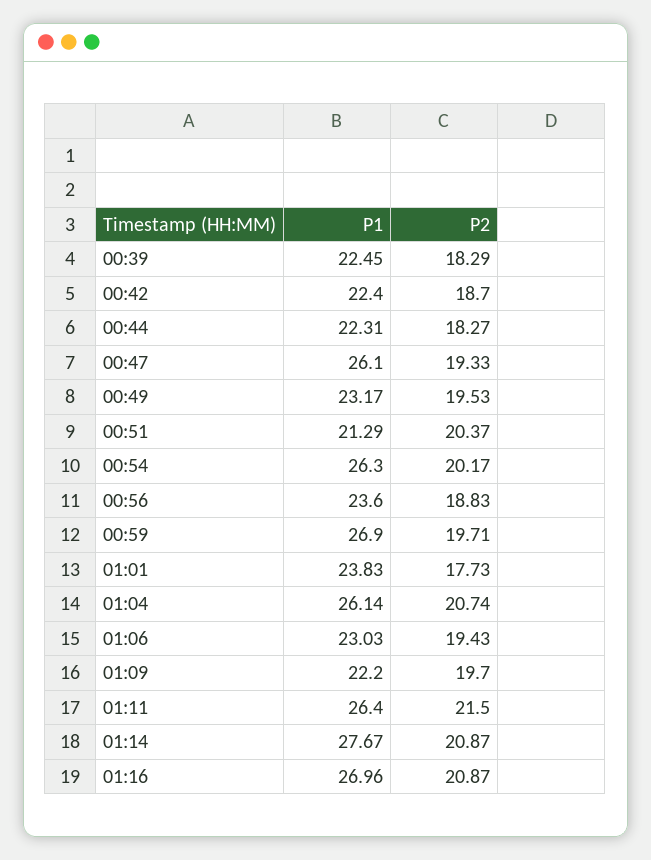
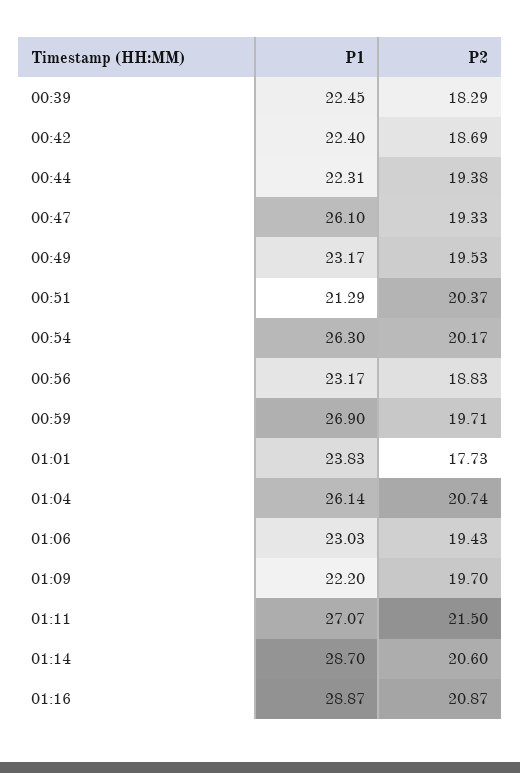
  {
    "P1": {
      "00:39": 22.45,
      "00:42": 22.4,
      "00:44": 22.31,
      "00:47": 26.1,
      "00:49": 23.17,
      "00:51": 21.29,
      "00:54": 26.3,
-     "00:56": 23.6,
+     "00:56": 23.17,
      "00:59": 26.9,
      "01:01": 23.83,
      "01:04": 26.14,
      "01:06": 23.03,
      "01:09": 22.2,
-     "01:11": 26.4,
+     "01:11": 27.07,
-     "01:14": 27.67,
+     "01:14": 28.7,
-     "01:16": 26.96
+     "01:16": 28.87
    },
    "P2": {
      "00:39": 18.29,
-     "00:42": 18.7,
+     "00:42": 18.69,
-     "00:44": 18.27,
+     "00:44": 19.38,
      "00:47": 19.33,
      "00:49": 19.53,
      "00:51": 20.37,
      "00:54": 20.17,
      "00:56": 18.83,
      "00:59": 19.71,
      "01:01": 17.73,
      "01:04": 20.74,
      "01:06": 19.43,
      "01:09": 19.7,
      "01:11": 21.5,
-     "01:14": 20.87,
+     "01:14": 20.6,
      "01:16": 20.87
    }
  }

